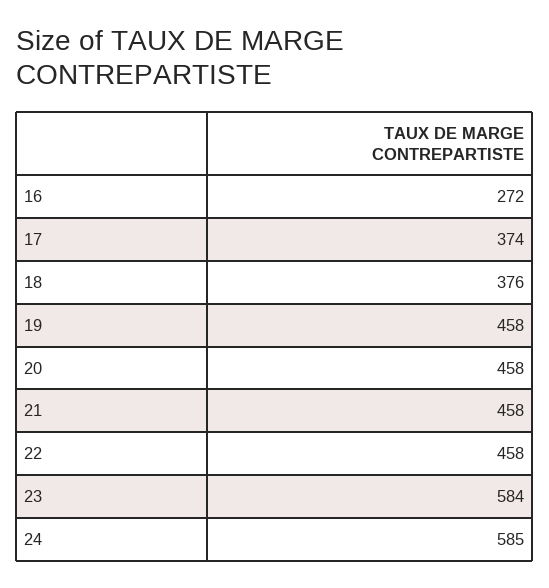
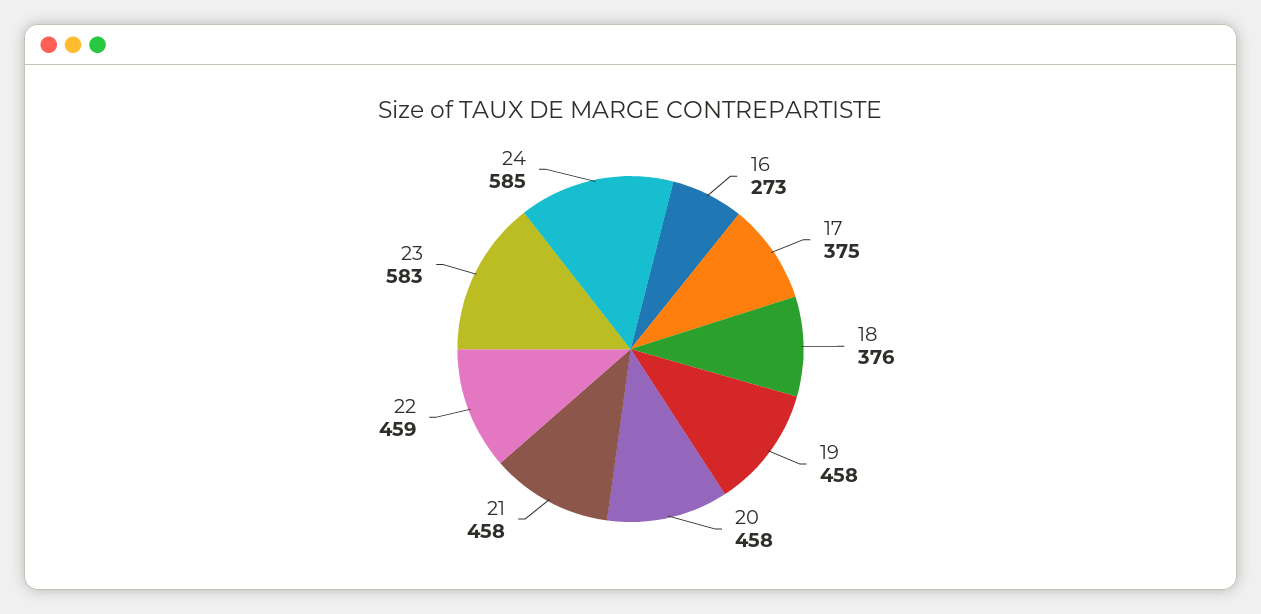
  {
-   "16": 272,
+   "16": 273,
-   "17": 374,
+   "17": 375,
    "18": 376,
    "19": 458,
    "20": 458,
    "21": 458,
-   "22": 458,
+   "22": 459,
-   "23": 584,
+   "23": 583,
    "24": 585
  }

